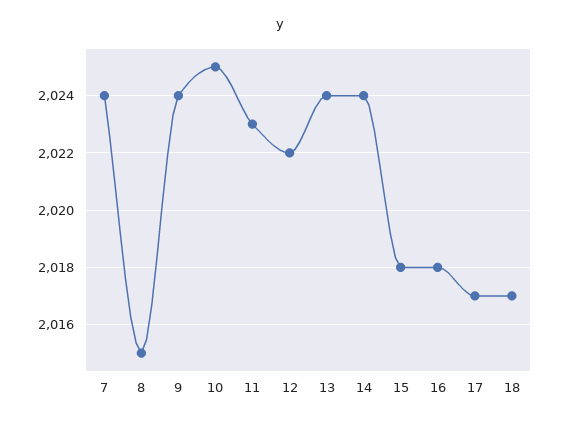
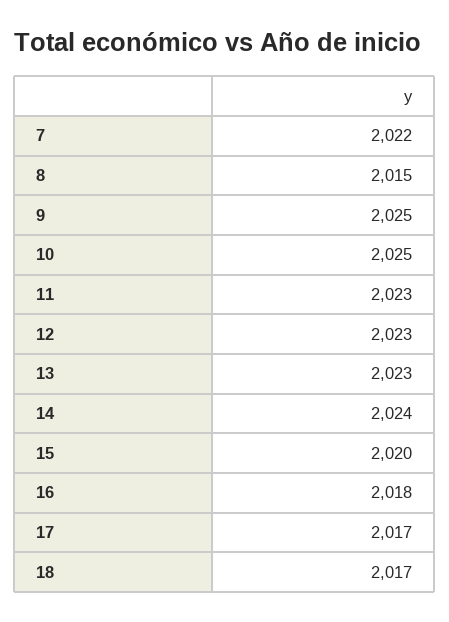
  {
-   "7": 2024,
+   "7": 2022,
    "8": 2015,
-   "9": 2024,
+   "9": 2025,
    "10": 2025,
    "11": 2023,
-   "12": 2022,
+   "12": 2023,
-   "13": 2024,
+   "13": 2023,
    "14": 2024,
-   "15": 2018,
+   "15": 2020,
    "16": 2018,
    "17": 2017,
    "18": 2017
  }

